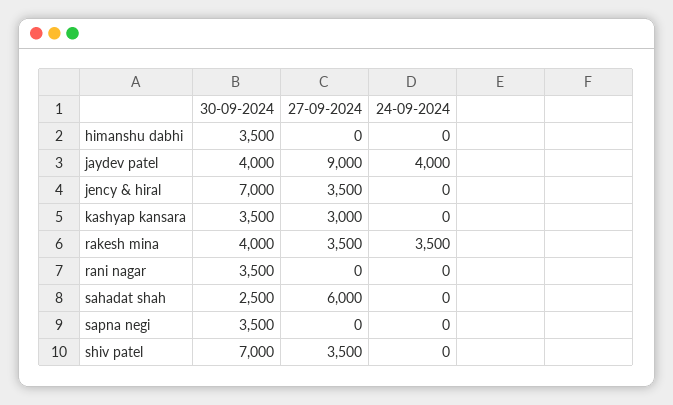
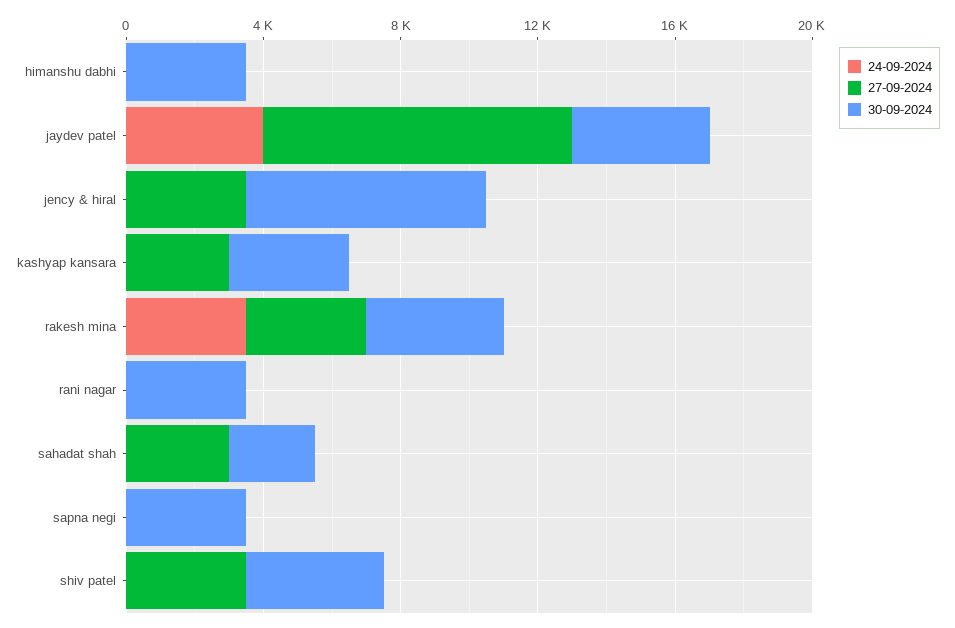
  {
    "30-09-2024": {
      "himanshu dabhi": 3500,
      "jaydev patel": 4000,
      "jency & hiral": 7000,
      "kashyap kansara": 3500,
      "rakesh mina": 4000,
      "rani nagar": 3500,
      "sahadat shah": 2500,
      "sapna negi": 3500,
-     "shiv patel": 7000
+     "shiv patel": 4000
    },
    "27-09-2024": {
      "himanshu dabhi": 0,
      "jaydev patel": 9000,
      "jency & hiral": 3500,
      "kashyap kansara": 3000,
      "rakesh mina": 3500,
      "rani nagar": 0,
-     "sahadat shah": 6000,
+     "sahadat shah": 3000,
      "sapna negi": 0,
      "shiv patel": 3500
    },
    "24-09-2024": {
      "himanshu dabhi": 0,
      "jaydev patel": 4000,
      "jency & hiral": 0,
      "kashyap kansara": 0,
      "rakesh mina": 3500,
      "rani nagar": 0,
      "sahadat shah": 0,
      "sapna negi": 0,
      "shiv patel": 0
    }
  }

